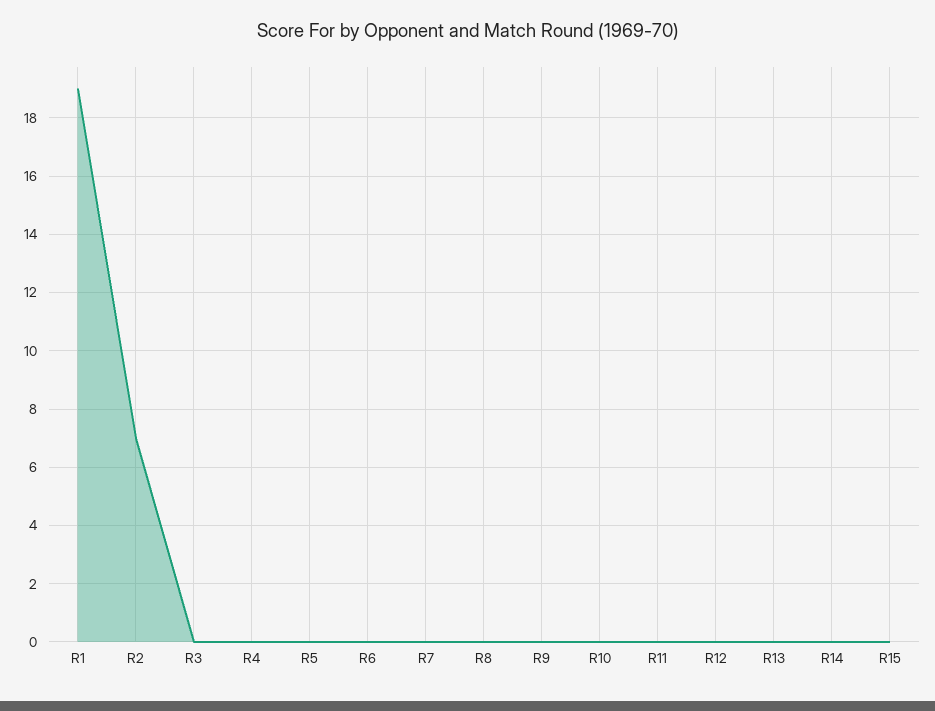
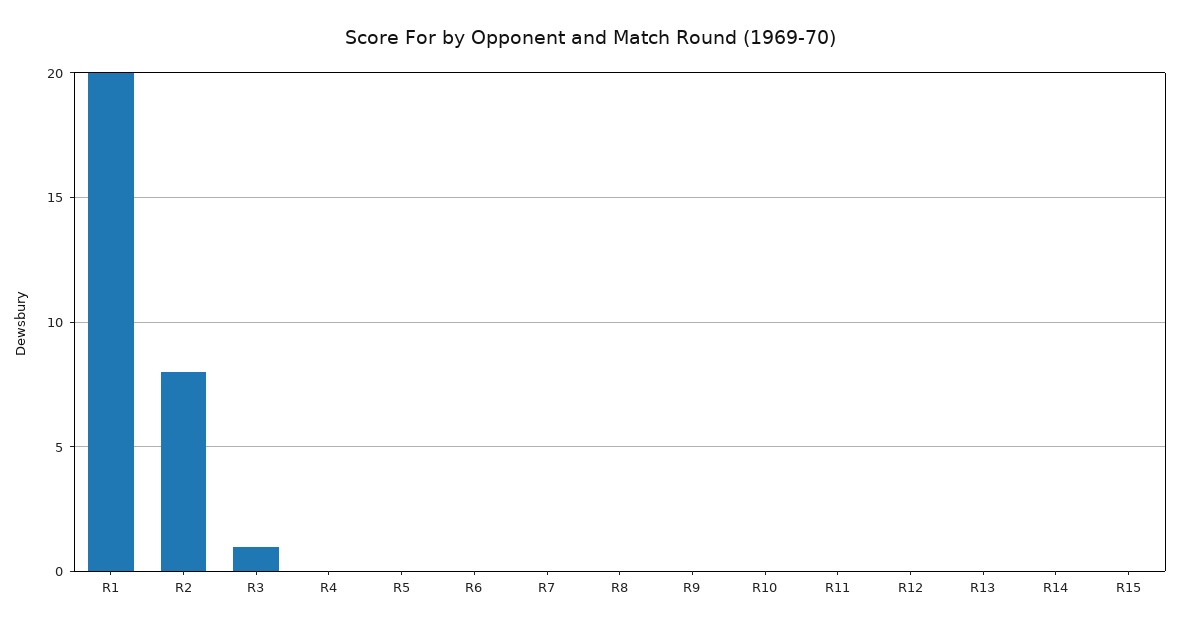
  {
-   "R1": 19,
+   "R1": 20,
-   "R2": 7,
+   "R2": 8,
-   "R3": 0,
+   "R3": 1,
    "R4": 0,
    "R5": 0,
    "R6": 0,
    "R7": 0,
    "R8": 0,
    "R9": 0,
    "R10": 0,
    "R11": 0,
    "R12": 0,
    "R13": 0,
    "R14": 0,
    "R15": 0
  }

